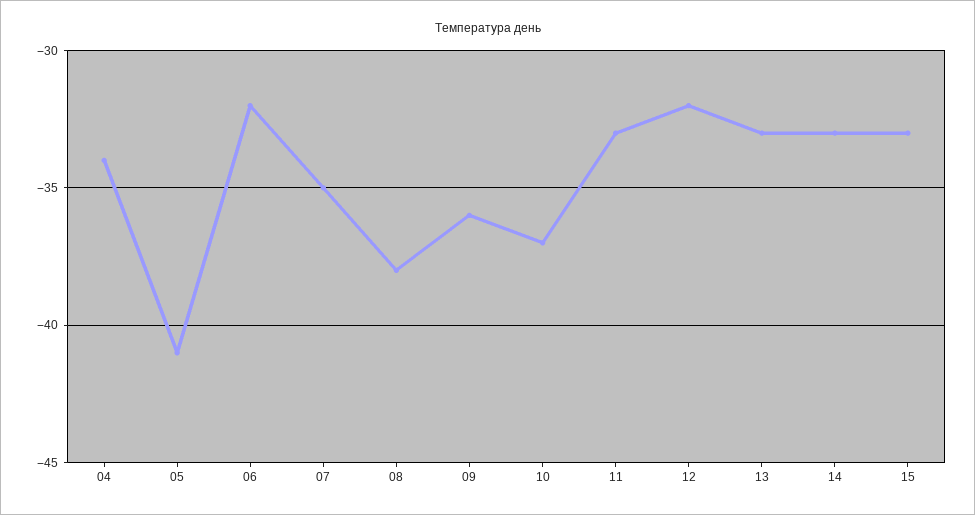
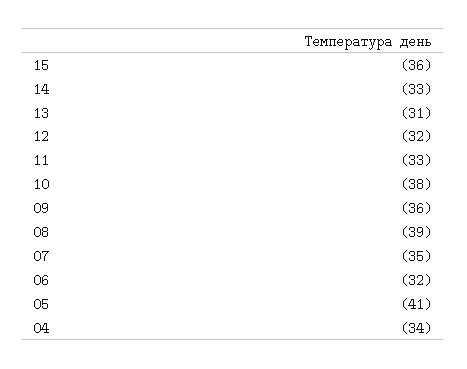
  {
    "04": -34,
    "05": -41,
    "06": -32,
    "07": -35,
-   "08": -38,
+   "08": -39,
    "09": -36,
-   "10": -37,
+   "10": -38,
    "11": -33,
    "12": -32,
-   "13": -33,
+   "13": -31,
    "14": -33,
-   "15": -33
+   "15": -36
  }

